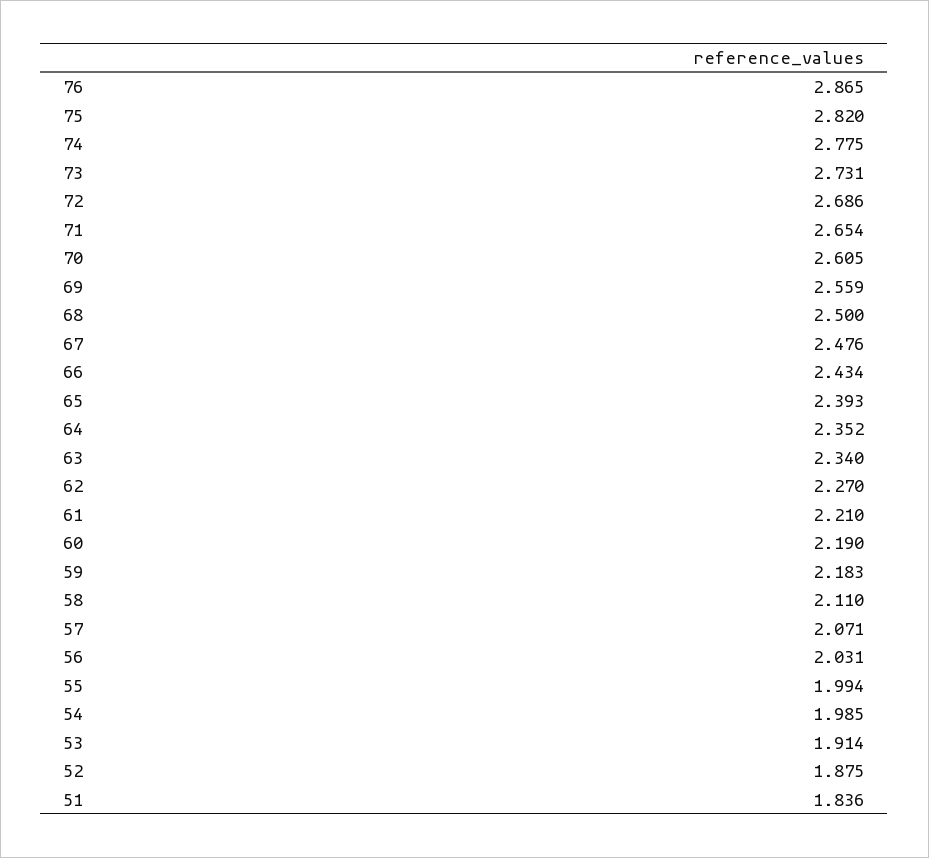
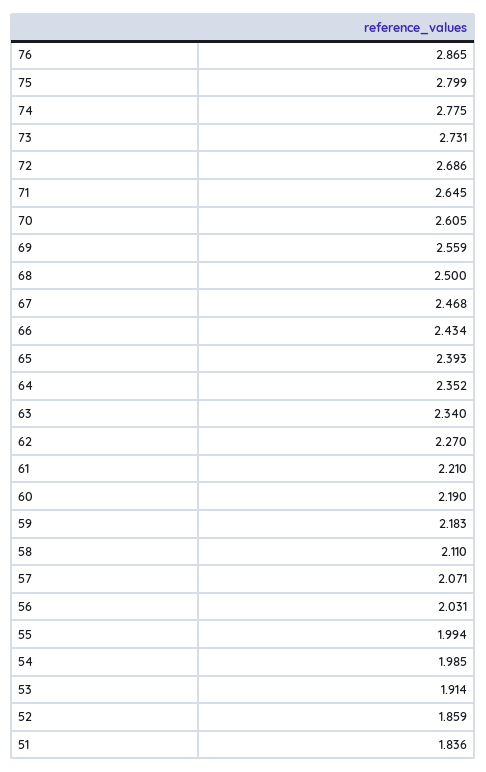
  {
    "76": 2.865,
-   "75": 2.82,
+   "75": 2.799,
    "74": 2.775,
    "73": 2.731,
    "72": 2.686,
-   "71": 2.654,
+   "71": 2.645,
    "70": 2.605,
    "69": 2.559,
    "68": 2.5,
-   "67": 2.476,
+   "67": 2.468,
    "66": 2.434,
    "65": 2.393,
    "64": 2.352,
    "63": 2.34,
    "62": 2.27,
    "61": 2.21,
    "60": 2.19,
    "59": 2.183,
    "58": 2.11,
    "57": 2.071,
    "56": 2.031,
    "55": 1.994,
    "54": 1.985,
    "53": 1.914,
-   "52": 1.875,
+   "52": 1.859,
    "51": 1.836
  }

